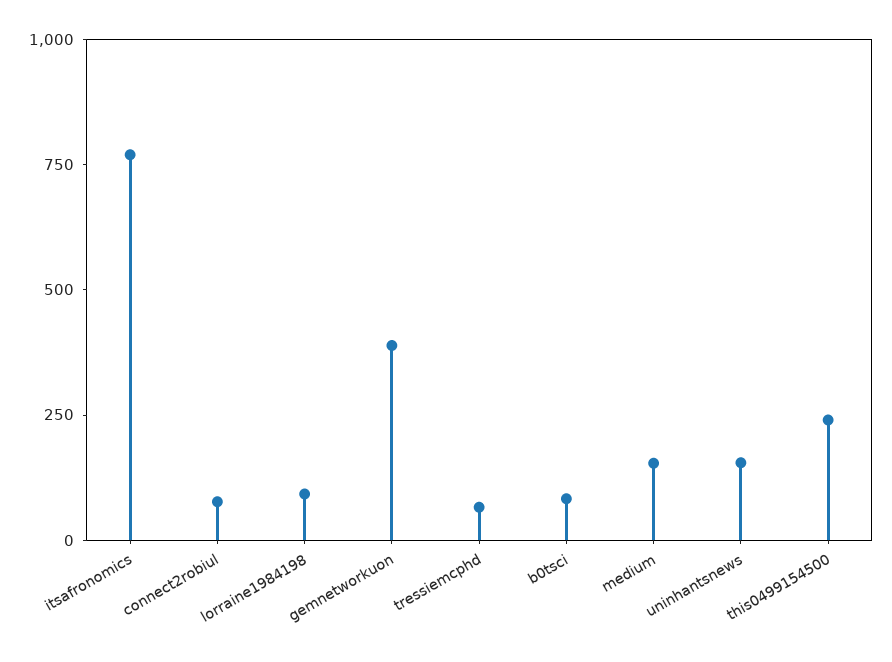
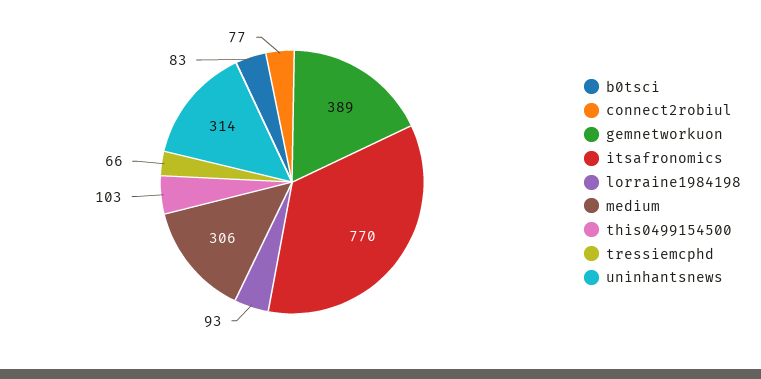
  {
    "itsafronomics": 770,
    "connect2robiul": 77,
    "lorraine1984198": 93,
    "gemnetworkuon": 389,
    "tressiemcphd": 66,
    "b0tsci": 83,
-   "medium": 150,
+   "medium": 306,
-   "uninhantsnews": 150,
+   "uninhantsnews": 314,
-   "this0499154500": 250
+   "this0499154500": 103
  }

